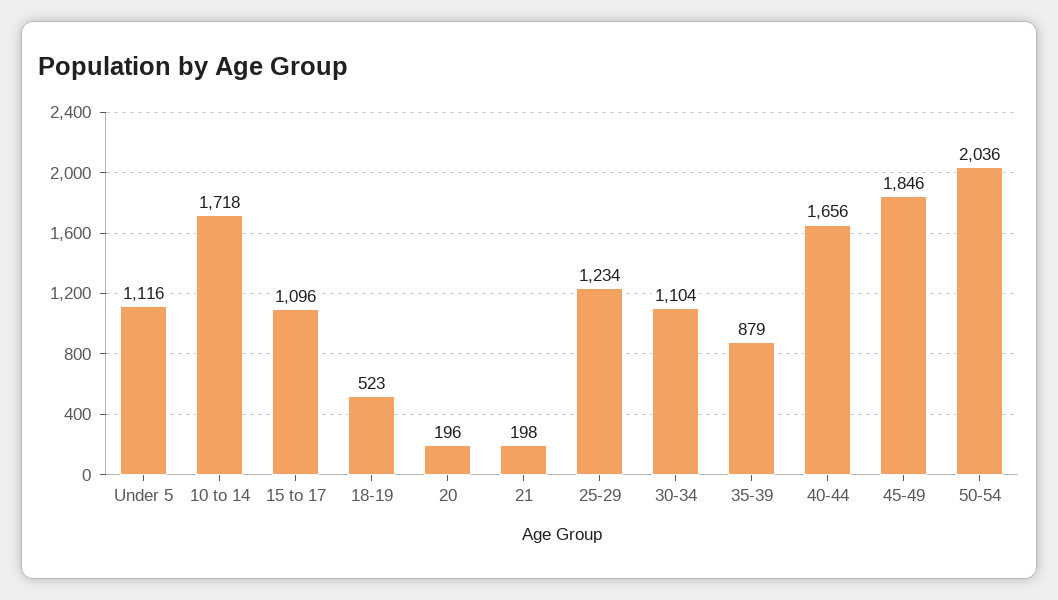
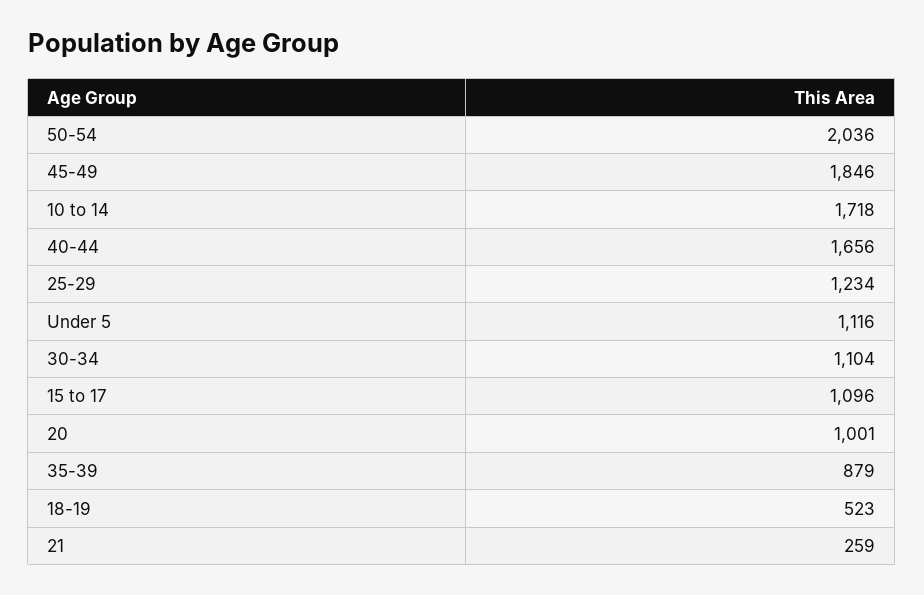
  {
    "Under 5": 1116,
    "10 to 14": 1718,
    "15 to 17": 1096,
    "18-19": 523,
-   "20": 196,
+   "20": 1001,
-   "21": 198,
+   "21": 259,
    "25-29": 1234,
    "30-34": 1104,
    "35-39": 879,
    "40-44": 1656,
    "45-49": 1846,
    "50-54": 2036
  }

